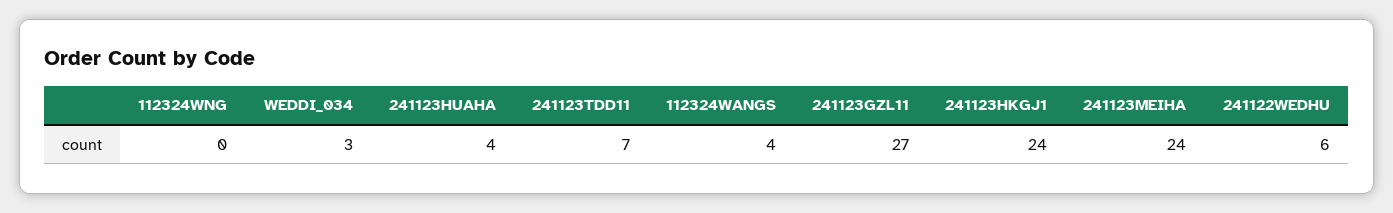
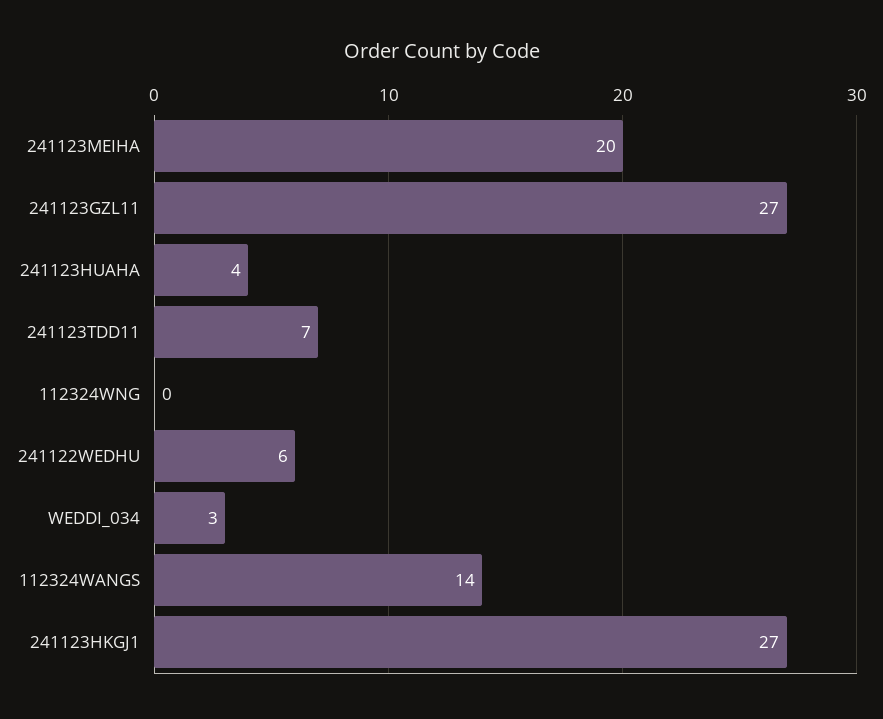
  {
    "112324WNG": 0,
    "WEDDI_034": 3,
    "241123HUAHA": 4,
    "241123TDD11": 7,
-   "112324WANGS": 4,
+   "112324WANGS": 14,
    "241123GZL11": 27,
-   "241123HKGJ1": 24,
+   "241123HKGJ1": 27,
-   "241123MEIHA": 24,
+   "241123MEIHA": 20,
    "241122WEDHU": 6
  }

